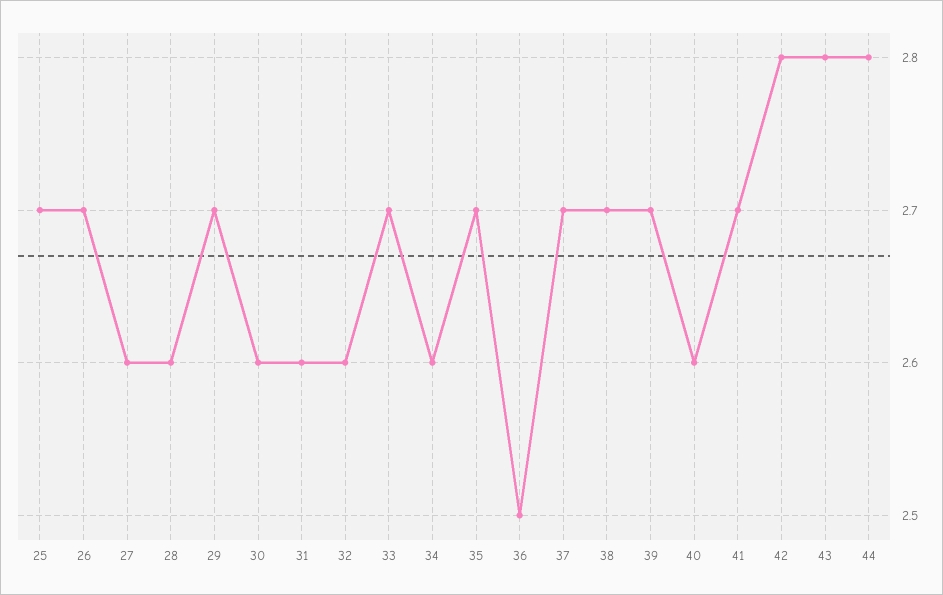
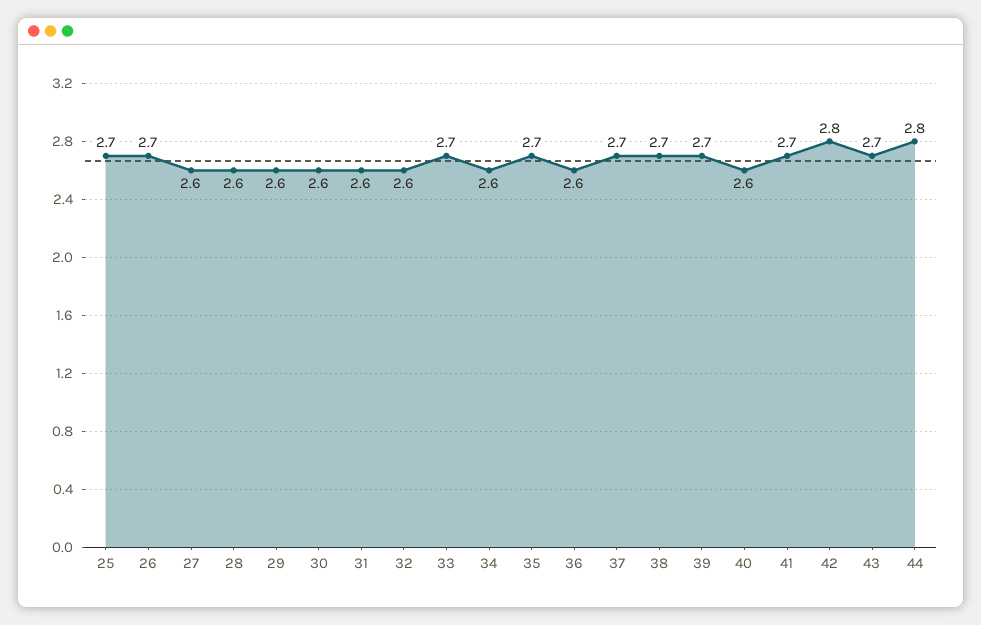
  {
    "25": 2.7,
    "26": 2.7,
    "27": 2.6,
    "28": 2.6,
-   "29": 2.7,
+   "29": 2.6,
    "30": 2.6,
    "31": 2.6,
    "32": 2.6,
    "33": 2.7,
    "34": 2.6,
    "35": 2.7,
-   "36": 2.5,
+   "36": 2.6,
    "37": 2.7,
    "38": 2.7,
    "39": 2.7,
    "40": 2.6,
    "41": 2.7,
    "42": 2.8,
-   "43": 2.8,
+   "43": 2.7,
    "44": 2.8
  }

